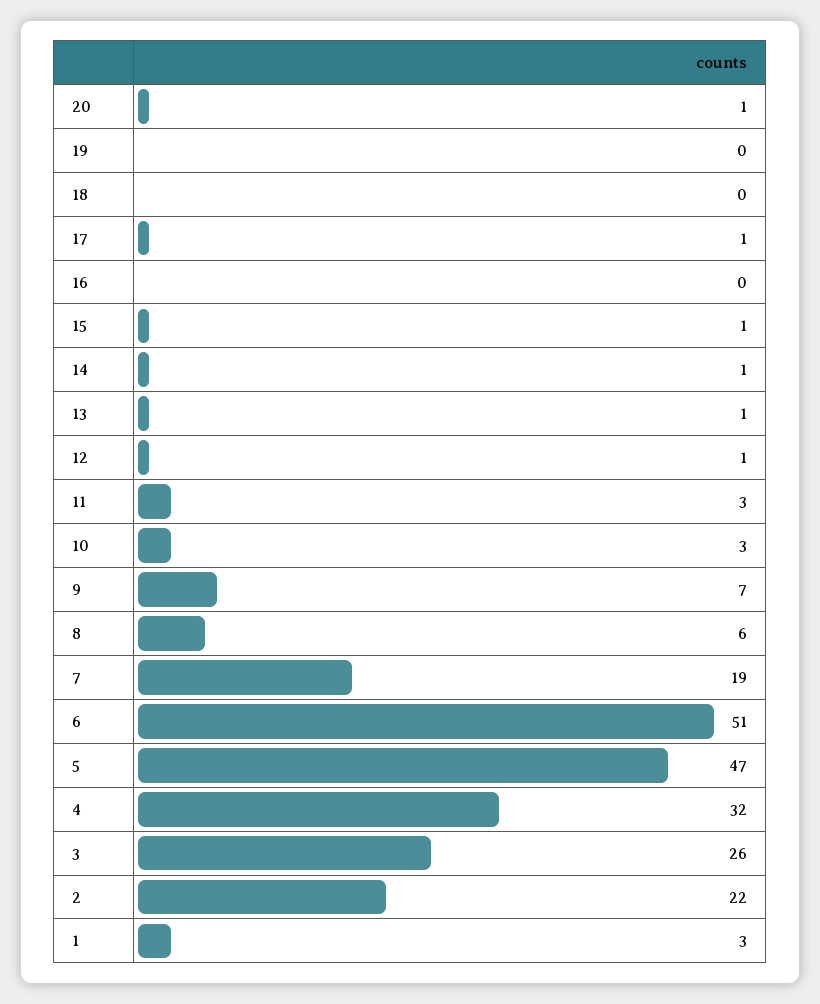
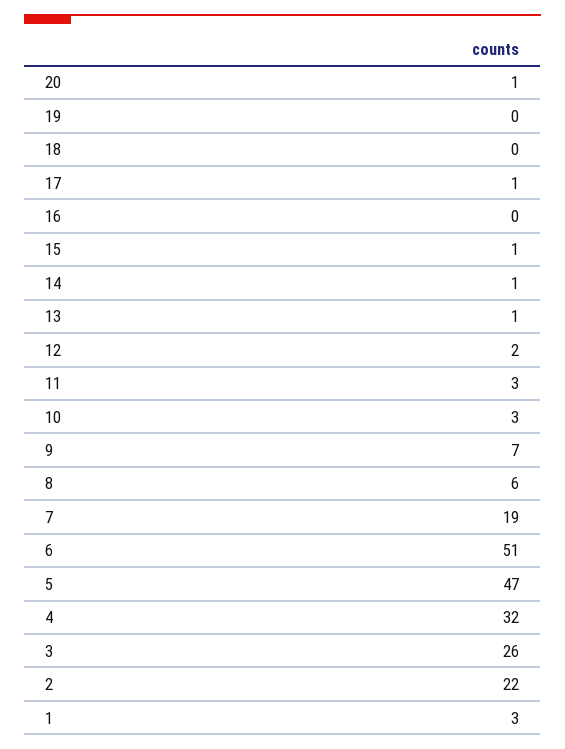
  {
    "20": 1,
    "19": 0,
    "18": 0,
    "17": 1,
    "16": 0,
    "15": 1,
    "14": 1,
    "13": 1,
-   "12": 1,
+   "12": 2,
    "11": 3,
    "10": 3,
    "9": 7,
    "8": 6,
    "7": 19,
    "6": 51,
    "5": 47,
    "4": 32,
    "3": 26,
    "2": 22,
    "1": 3
  }

